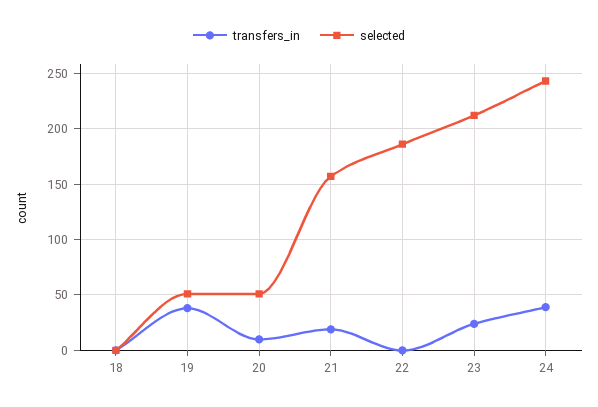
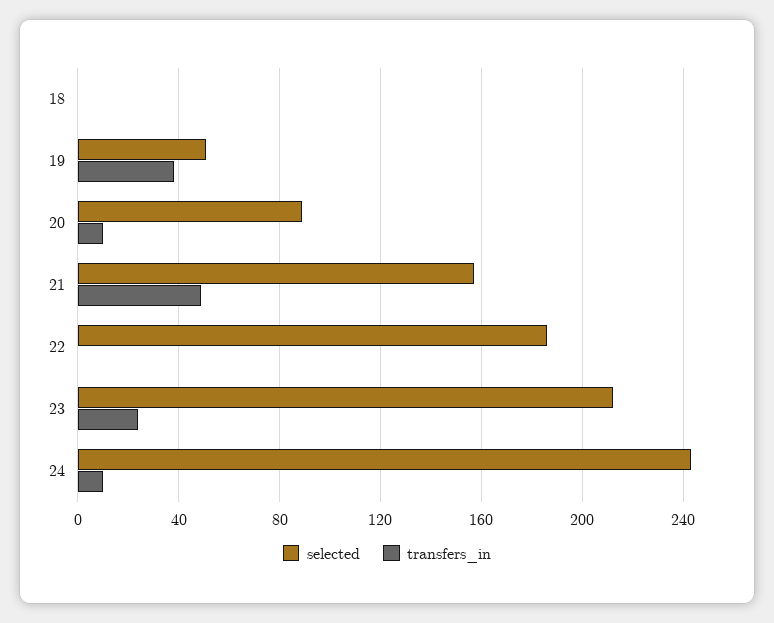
  {
    "transfers_in": {
      "18": 0,
      "19": 40,
      "20": 10,
-     "21": 20,
+     "21": 50,
      "22": 0,
      "23": 25,
-     "24": 40
+     "24": 10
    },
    "selected": {
      "18": 0,
      "19": 50,
-     "20": 50,
+     "20": 90,
      "21": 155,
      "22": 185,
      "23": 210,
      "24": 245
    }
  }

